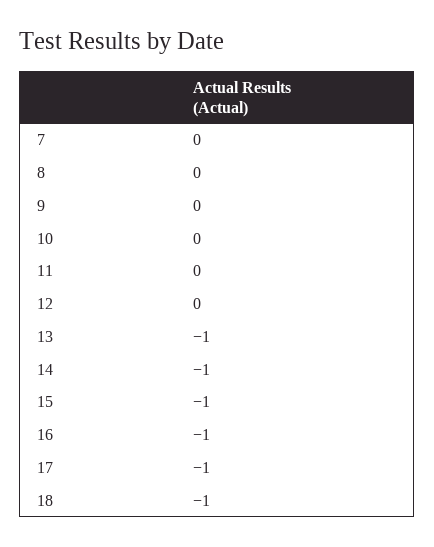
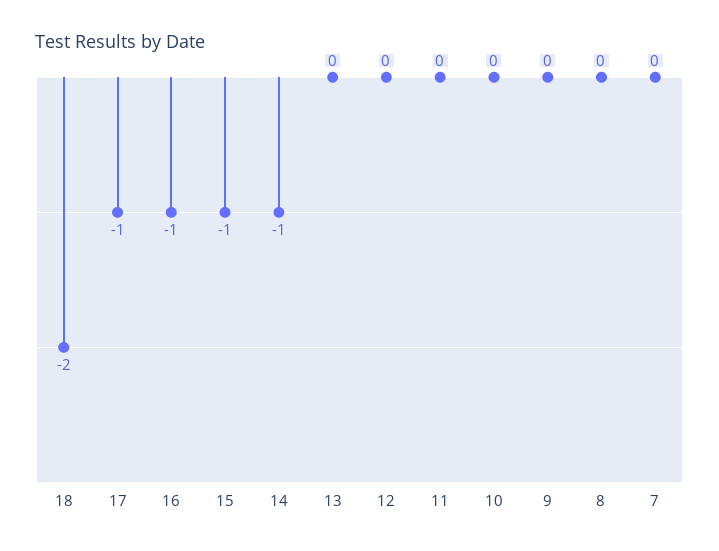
  {
    "7": 0,
    "8": 0,
    "9": 0,
    "10": 0,
    "11": 0,
    "12": 0,
-   "13": -1,
+   "13": 0,
    "14": -1,
    "15": -1,
    "16": -1,
    "17": -1,
-   "18": -1
+   "18": -2
  }

